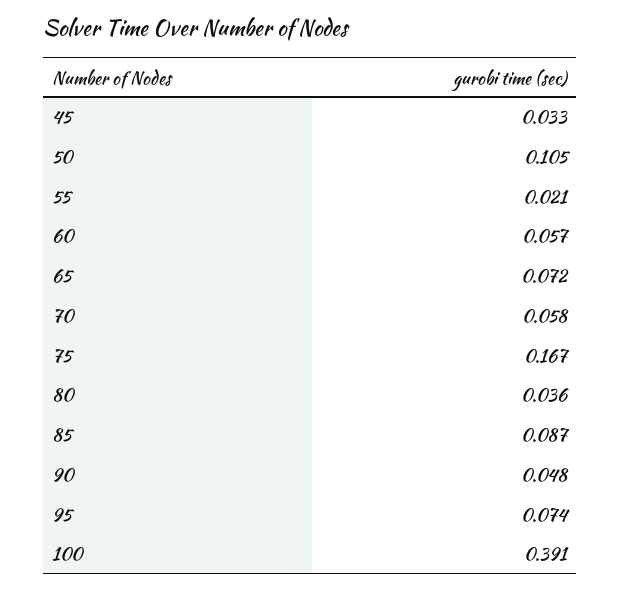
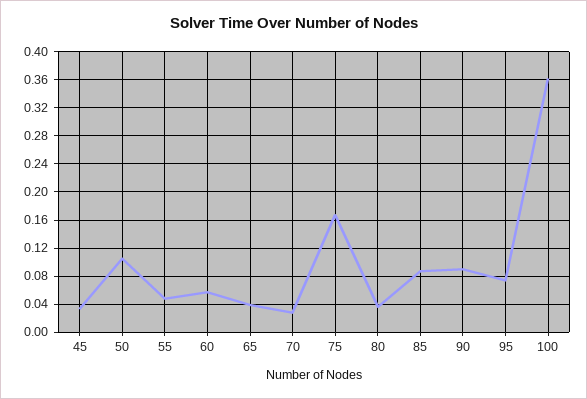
  {
    "45": 0.033,
    "50": 0.105,
-   "55": 0.021,
+   "55": 0.05,
    "60": 0.057,
-   "65": 0.072,
+   "65": 0.04,
-   "70": 0.058,
+   "70": 0.03,
    "75": 0.167,
    "80": 0.036,
    "85": 0.087,
-   "90": 0.048,
+   "90": 0.09,
    "95": 0.074,
-   "100": 0.391
+   "100": 0.36
  }

